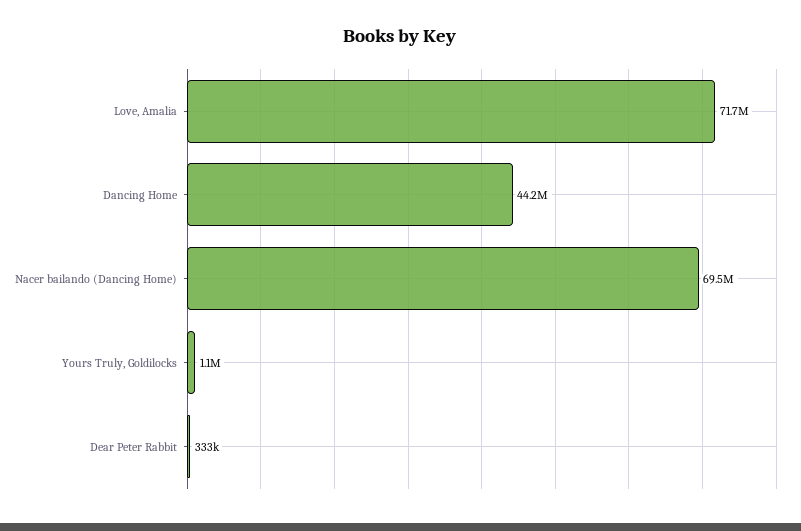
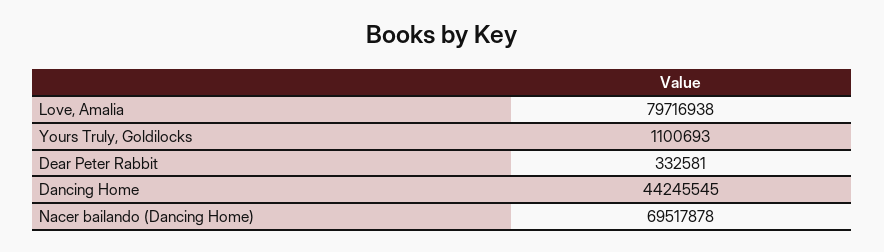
  {
-   "Love, Amalia": 71700000,
+   "Love, Amalia": 79716938,
    "Dancing Home": 44245545,
    "Nacer bailando (Dancing Home)": 69517878,
    "Yours Truly, Goldilocks": 1100693,
    "Dear Peter Rabbit": 332581
  }

